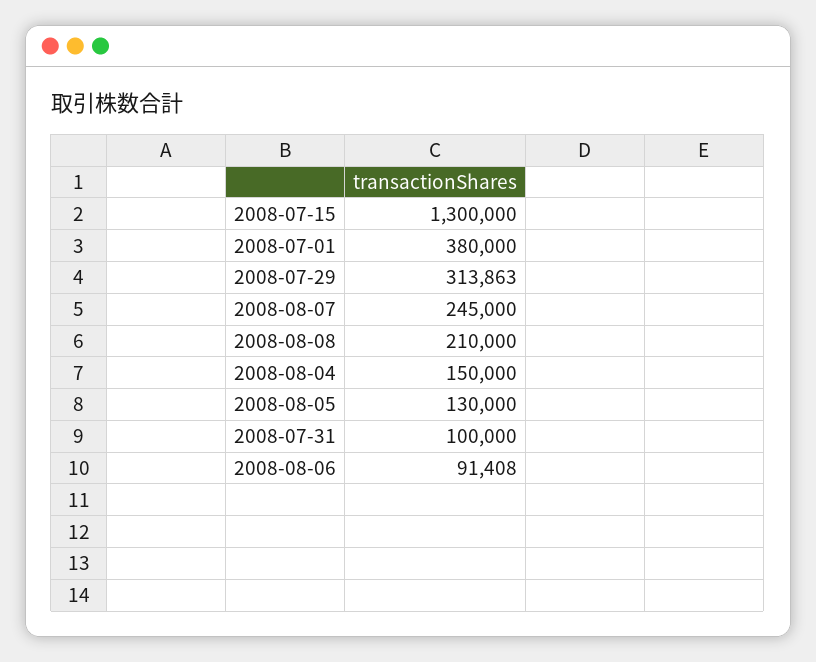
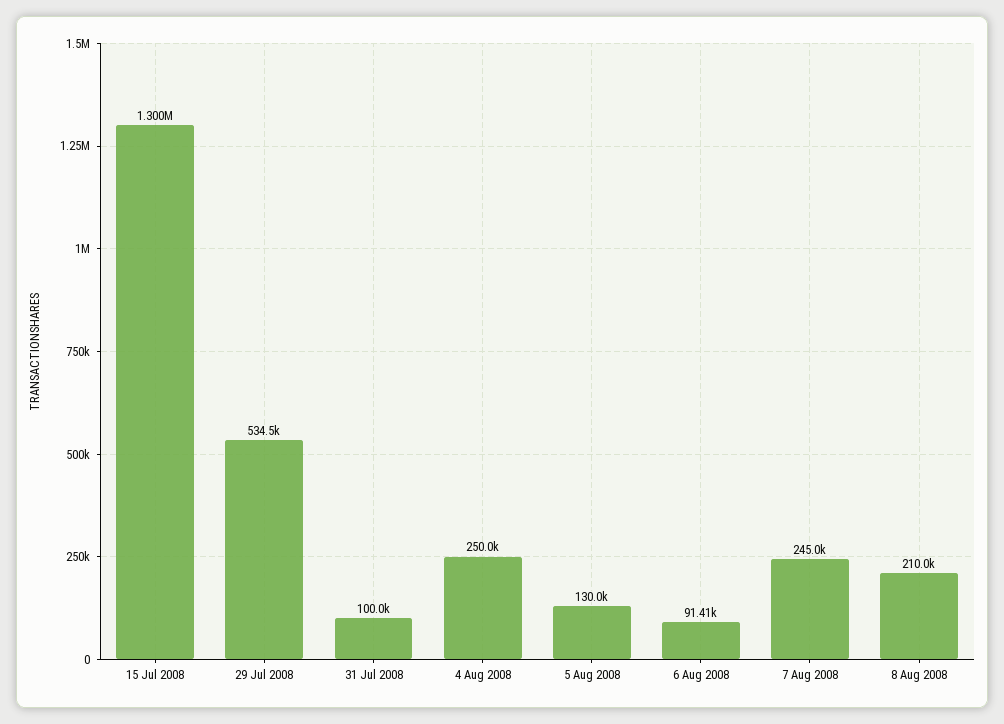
  {
    "2008-07-15": 1300000,
-   "2008-07-01": 380000,
-   "2008-07-29": 313863,
+   "2008-07-29": 534500,
    "2008-08-07": 245000,
    "2008-08-08": 210000,
-   "2008-08-04": 150000,
+   "2008-08-04": 250000,
    "2008-08-05": 130000,
    "2008-07-31": 100000,
    "2008-08-06": 91408
  }

